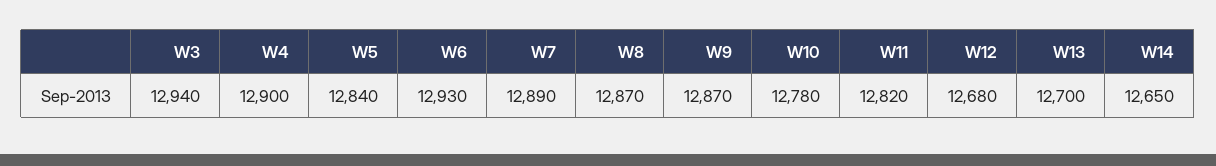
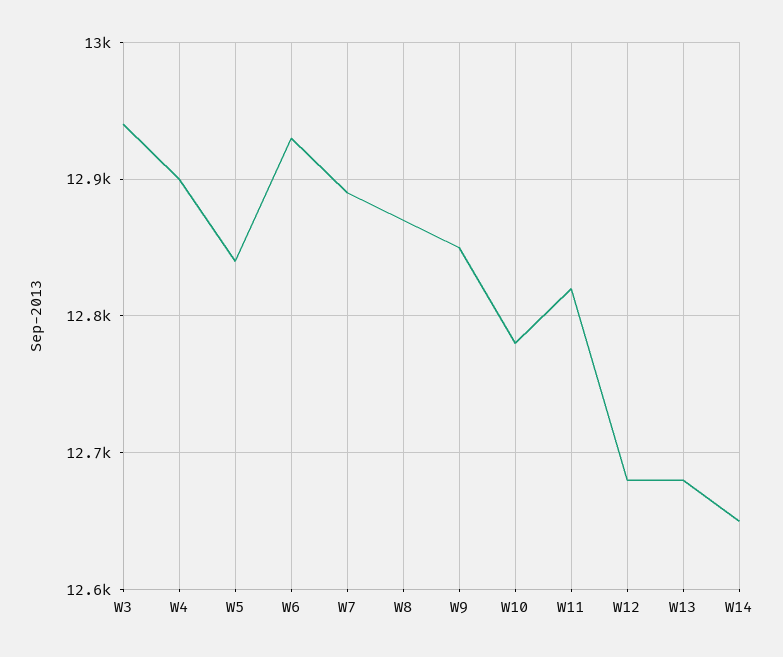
  {
    "W3": 12940,
    "W4": 12900,
    "W5": 12840,
    "W6": 12930,
    "W7": 12890,
    "W8": 12870,
-   "W9": 12870,
+   "W9": 12850,
    "W10": 12780,
    "W11": 12820,
    "W12": 12680,
-   "W13": 12700,
+   "W13": 12680,
    "W14": 12650
  }

